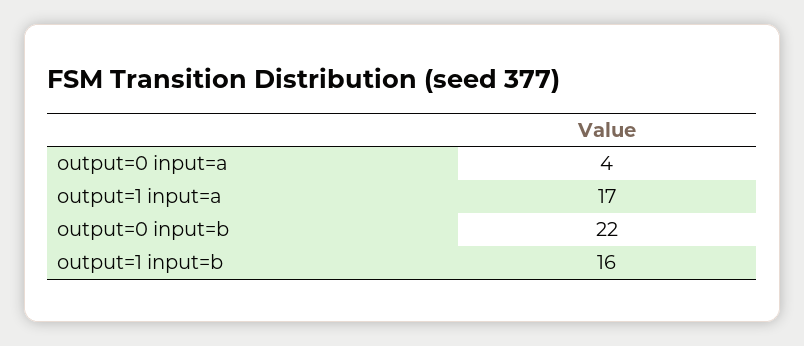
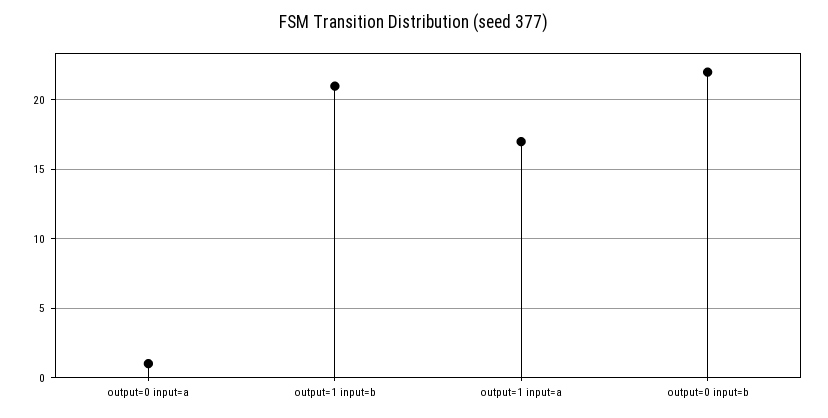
  {
-   "output=0 input=a": 4,
+   "output=0 input=a": 1,
    "output=1 input=a": 17,
    "output=0 input=b": 22,
-   "output=1 input=b": 16
+   "output=1 input=b": 21
  }

